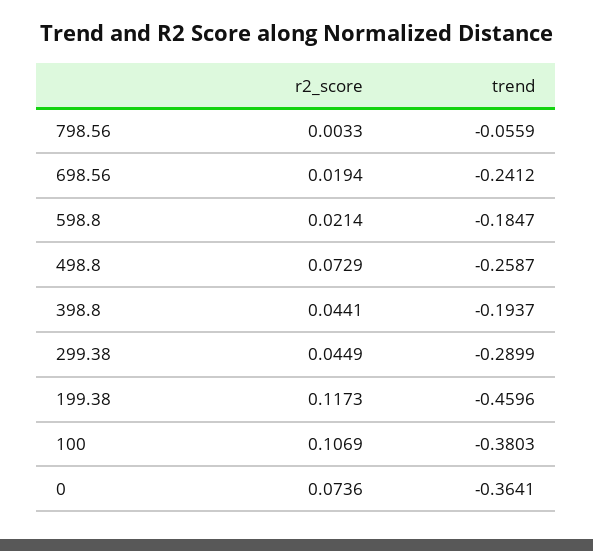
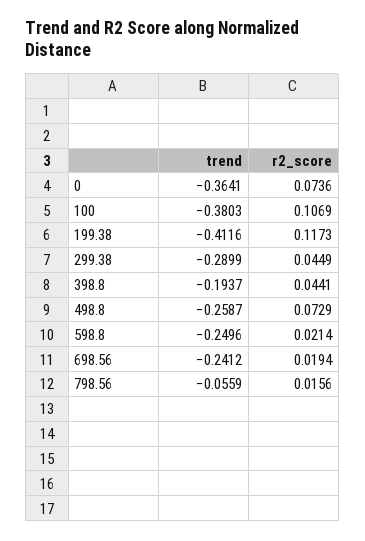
  {
    "r2_score": {
-     "798.56": 0.0033,
+     "798.56": 0.0156,
      "698.56": 0.0194,
      "598.8": 0.0214,
      "498.8": 0.0729,
      "398.8": 0.0441,
      "299.38": 0.0449,
      "199.38": 0.1173,
      "100": 0.1069,
      "0": 0.0736
    },
    "trend": {
      "798.56": -0.0559,
      "698.56": -0.2412,
-     "598.8": -0.1847,
+     "598.8": -0.2496,
      "498.8": -0.2587,
      "398.8": -0.1937,
      "299.38": -0.2899,
-     "199.38": -0.4596,
+     "199.38": -0.4116,
      "100": -0.3803,
      "0": -0.3641
    }
  }

